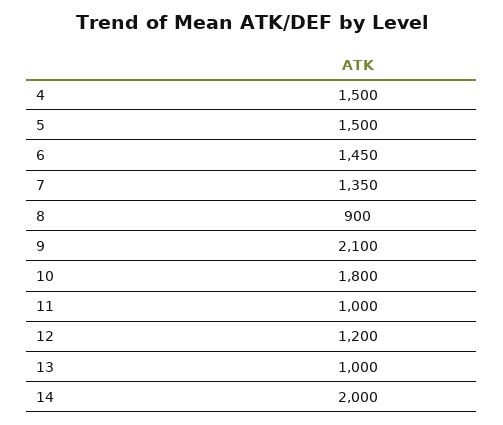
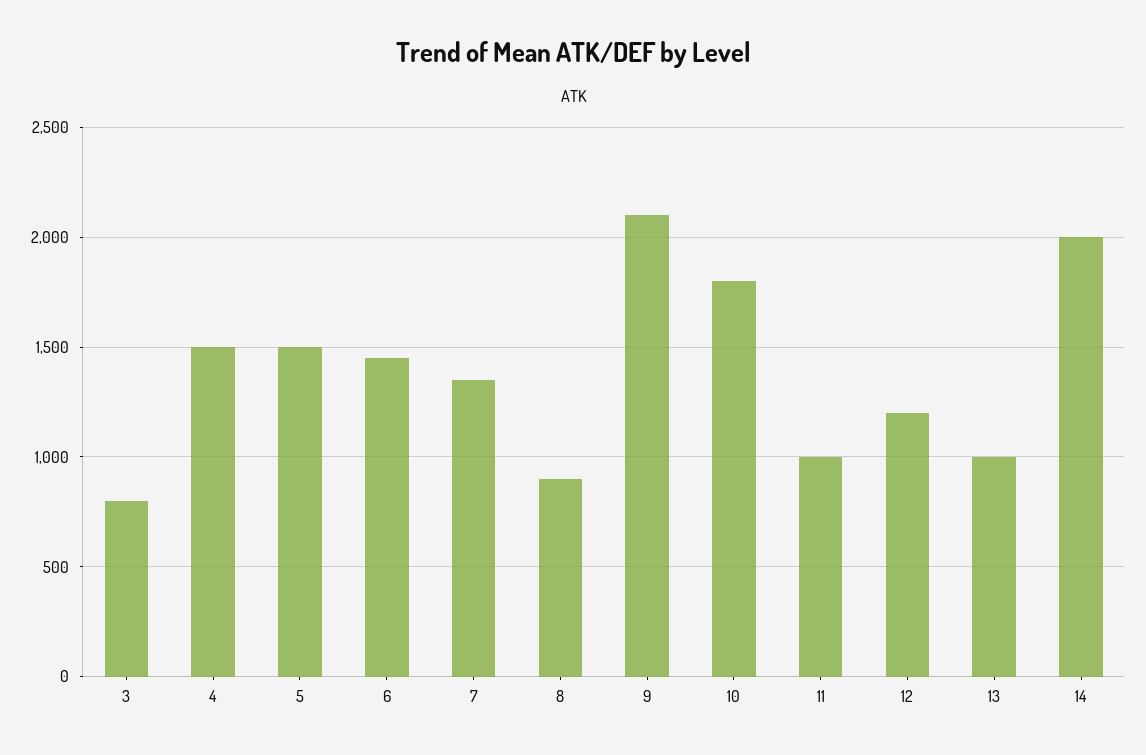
  {
    "4": 1500,
    "5": 1500,
    "6": 1450,
    "7": 1350,
    "8": 900,
    "9": 2100,
    "10": 1800,
    "11": 1000,
    "12": 1200,
    "13": 1000,
-   "14": 2000
+   "14": 2000,
+   "3": 800
  }

